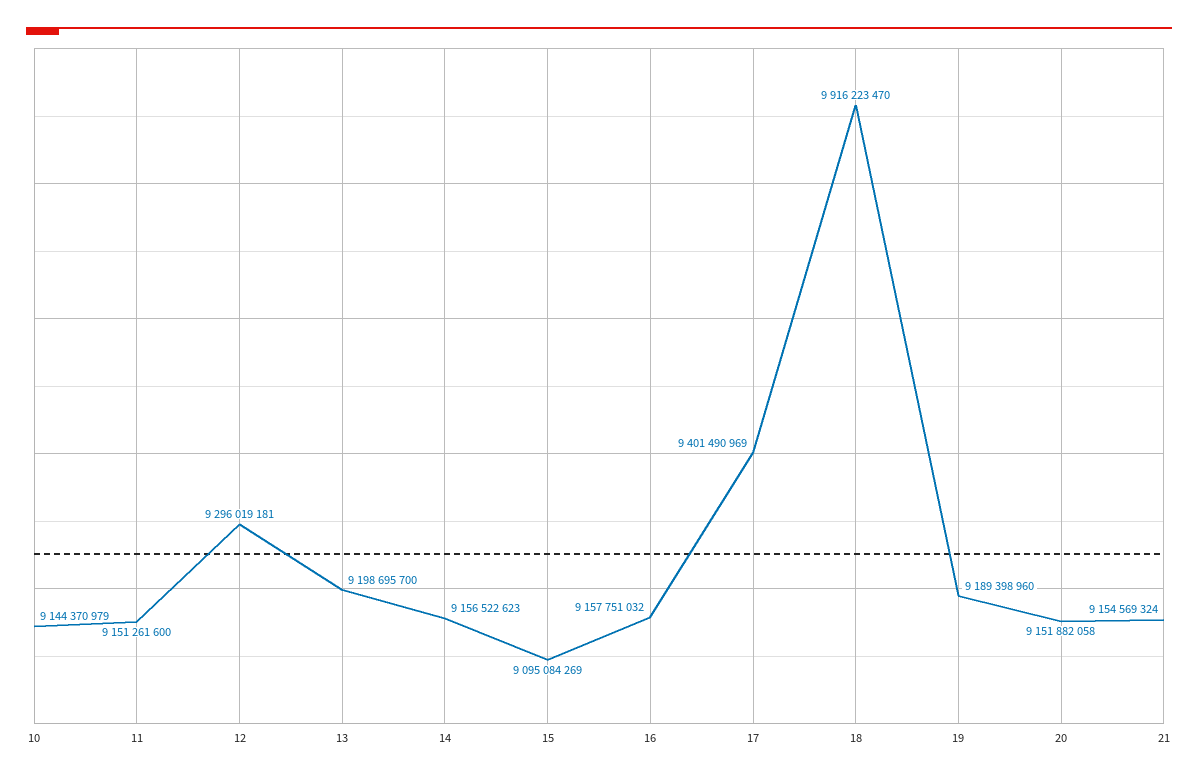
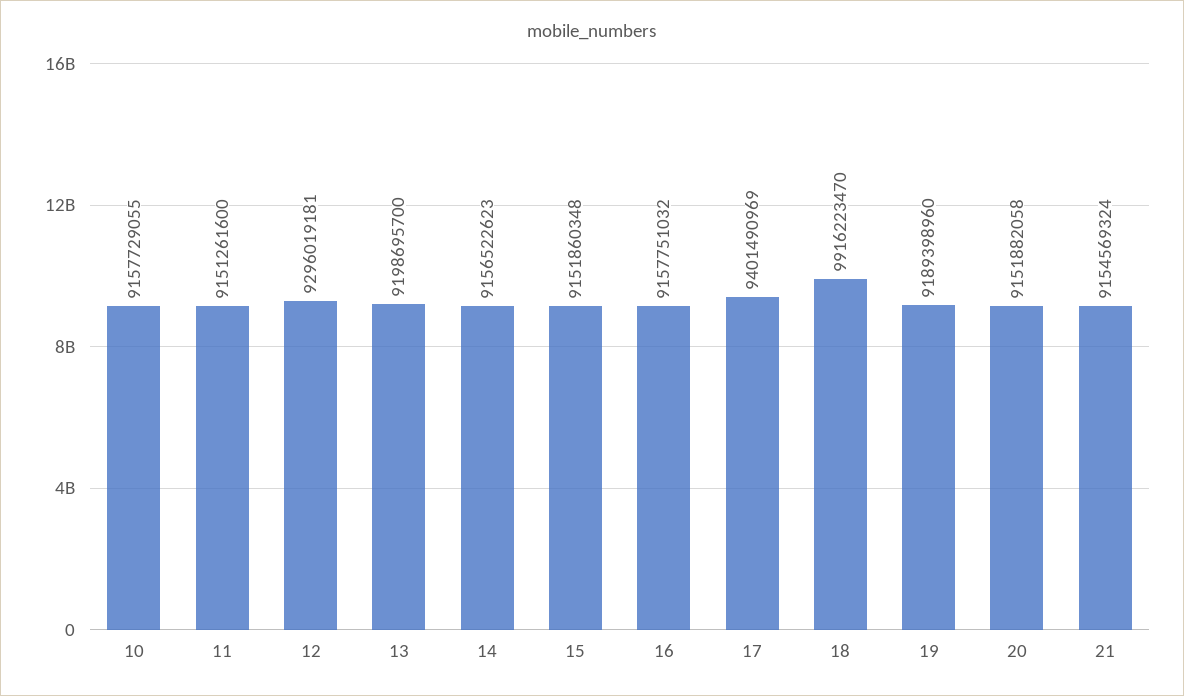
  {
-   "10": 9144370979,
+   "10": 9157729055,
    "11": 9151261600,
    "12": 9296019181,
    "13": 9198695700,
    "14": 9156522623,
-   "15": 9095084269,
+   "15": 9151860348,
    "16": 9157751032,
    "17": 9401490969,
    "18": 9916223470,
    "19": 9189398960,
    "20": 9151882058,
    "21": 9154569324
  }

